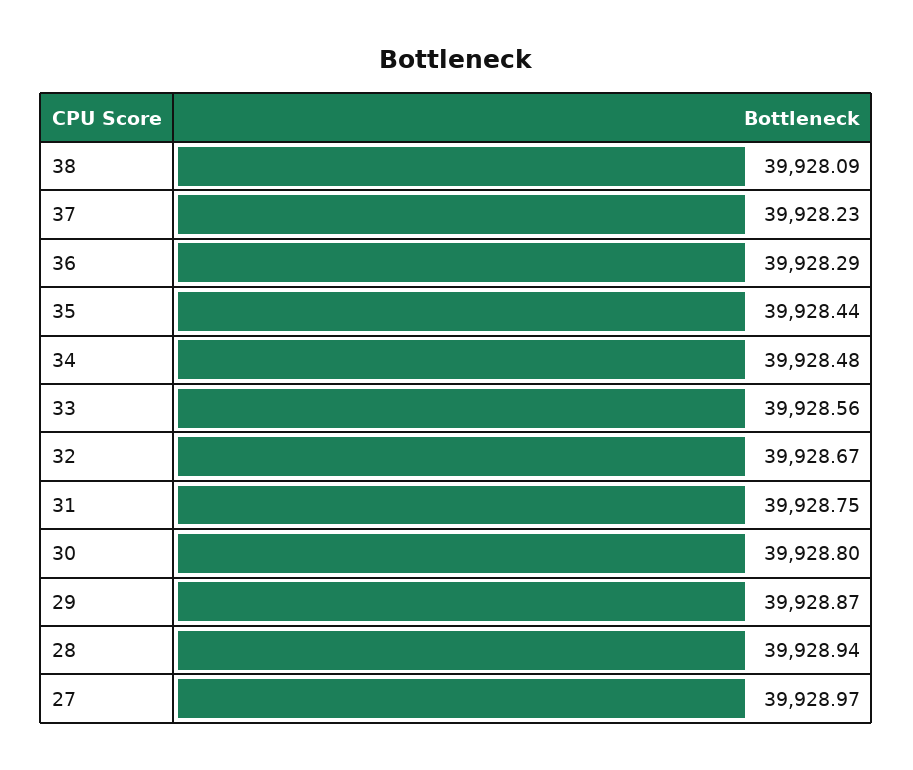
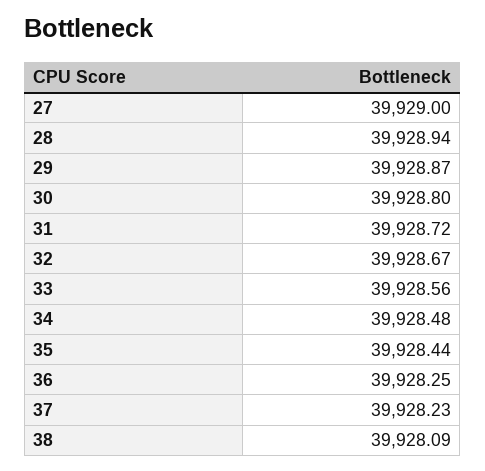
  {
    "38": 39928.09,
    "37": 39928.23,
-   "36": 39928.29,
+   "36": 39928.25,
    "35": 39928.44,
    "34": 39928.48,
    "33": 39928.56,
    "32": 39928.67,
-   "31": 39928.75,
+   "31": 39928.72,
    "30": 39928.8,
    "29": 39928.87,
    "28": 39928.94,
-   "27": 39928.97
+   "27": 39929
  }

